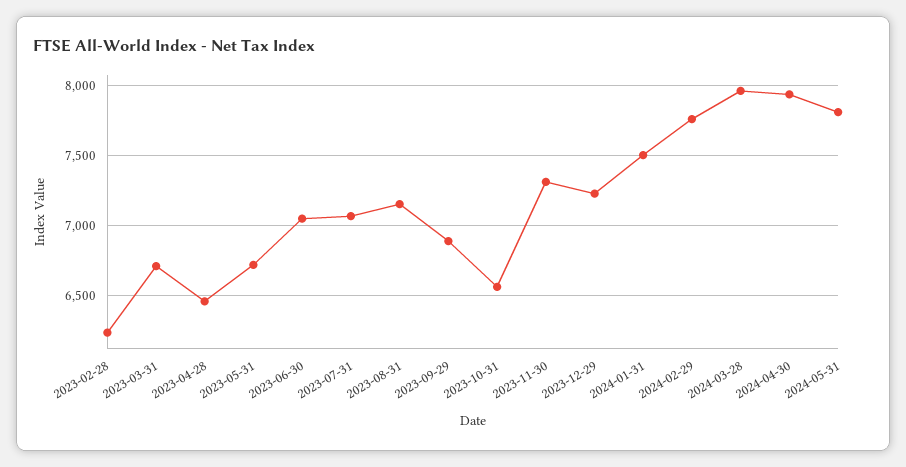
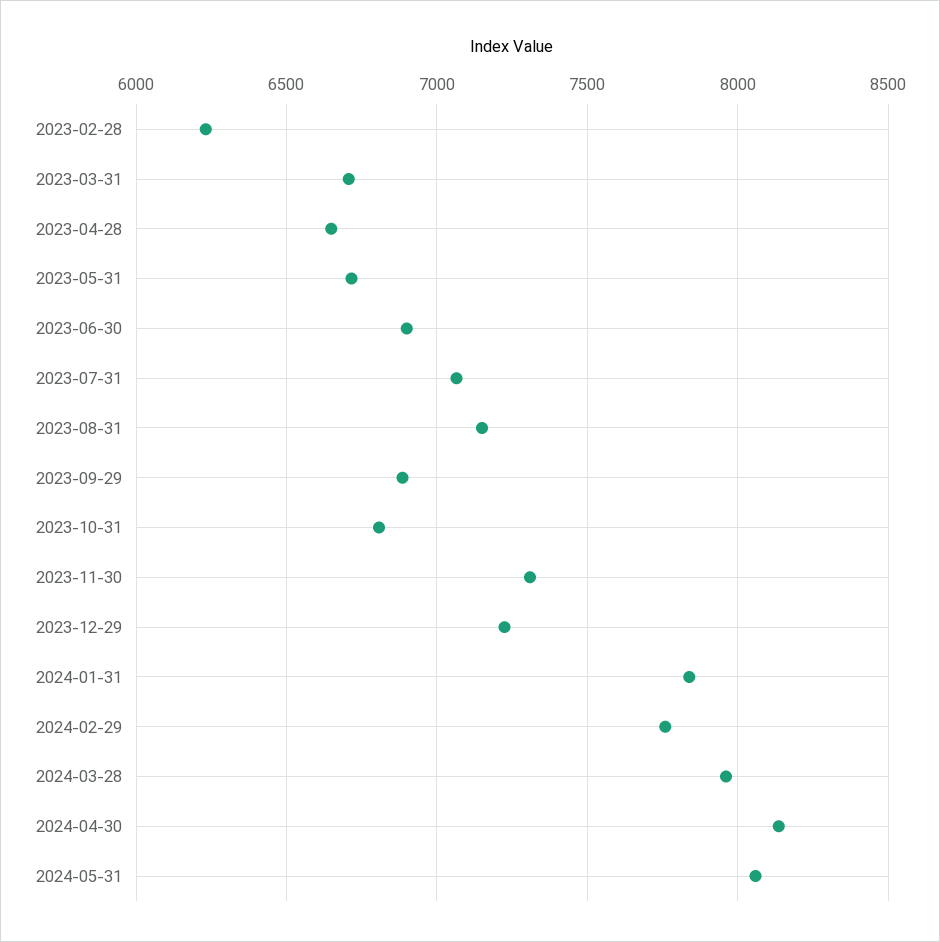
  {
    "2023-02-28": 6250,
    "2023-03-31": 6700,
-   "2023-04-28": 6450,
+   "2023-04-28": 6650,
    "2023-05-31": 6700,
-   "2023-06-30": 7050,
+   "2023-06-30": 6900,
    "2023-07-31": 7050,
    "2023-08-31": 7150,
    "2023-09-29": 6900,
-   "2023-10-31": 6550,
+   "2023-10-31": 6800,
    "2023-11-30": 7300,
    "2023-12-29": 7250,
-   "2024-01-31": 7500,
+   "2024-01-31": 7850,
    "2024-02-29": 7750,
    "2024-03-28": 7950,
-   "2024-04-30": 7950,
+   "2024-04-30": 8150,
-   "2024-05-31": 7800
+   "2024-05-31": 8050
  }

